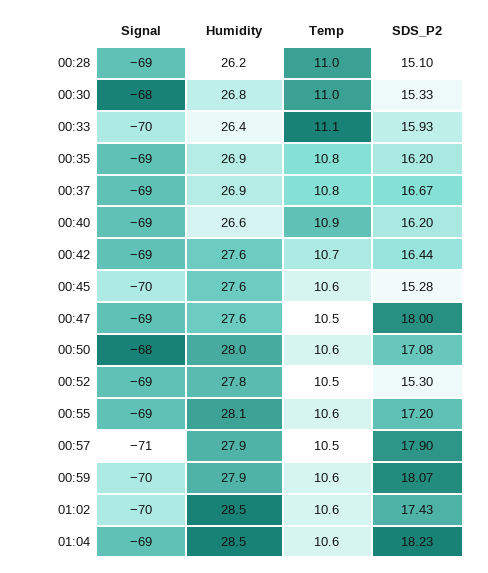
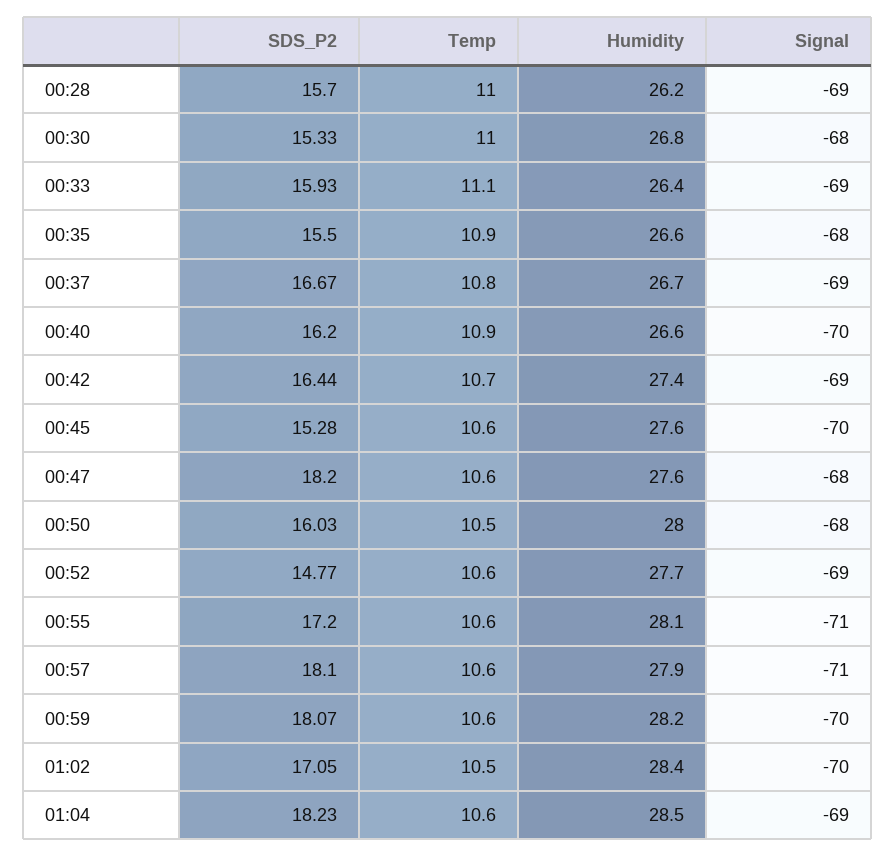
  {
    "Signal": {
      "00:28": -69,
      "00:30": -68,
-     "00:33": -70,
+     "00:33": -69,
-     "00:35": -69,
+     "00:35": -68,
      "00:37": -69,
-     "00:40": -69,
+     "00:40": -70,
      "00:42": -69,
      "00:45": -70,
-     "00:47": -69,
+     "00:47": -68,
      "00:50": -68,
      "00:52": -69,
-     "00:55": -69,
+     "00:55": -71,
      "00:57": -71,
      "00:59": -70,
      "01:02": -70,
      "01:04": -69
    },
    "Humidity": {
      "00:28": 26.2,
      "00:30": 26.8,
      "00:33": 26.4,
-     "00:35": 26.9,
+     "00:35": 26.6,
-     "00:37": 26.9,
+     "00:37": 26.7,
      "00:40": 26.6,
-     "00:42": 27.6,
+     "00:42": 27.4,
      "00:45": 27.6,
      "00:47": 27.6,
      "00:50": 28,
-     "00:52": 27.8,
+     "00:52": 27.7,
      "00:55": 28.1,
      "00:57": 27.9,
-     "00:59": 27.9,
+     "00:59": 28.2,
-     "01:02": 28.5,
+     "01:02": 28.4,
      "01:04": 28.5
    },
    "Temp": {
      "00:28": 11,
      "00:30": 11,
      "00:33": 11.1,
-     "00:35": 10.8,
+     "00:35": 10.9,
      "00:37": 10.8,
      "00:40": 10.9,
      "00:42": 10.7,
      "00:45": 10.6,
-     "00:47": 10.5,
+     "00:47": 10.6,
-     "00:50": 10.6,
+     "00:50": 10.5,
-     "00:52": 10.5,
+     "00:52": 10.6,
      "00:55": 10.6,
-     "00:57": 10.5,
+     "00:57": 10.6,
      "00:59": 10.6,
-     "01:02": 10.6,
+     "01:02": 10.5,
      "01:04": 10.6
    },
    "SDS_P2": {
-     "00:28": 15.1,
+     "00:28": 15.7,
      "00:30": 15.33,
      "00:33": 15.93,
-     "00:35": 16.2,
+     "00:35": 15.5,
      "00:37": 16.67,
      "00:40": 16.2,
      "00:42": 16.44,
      "00:45": 15.28,
-     "00:47": 18,
+     "00:47": 18.2,
-     "00:50": 17.08,
+     "00:50": 16.03,
-     "00:52": 15.3,
+     "00:52": 14.77,
      "00:55": 17.2,
-     "00:57": 17.9,
+     "00:57": 18.1,
      "00:59": 18.07,
-     "01:02": 17.43,
+     "01:02": 17.05,
      "01:04": 18.23
    }
  }

